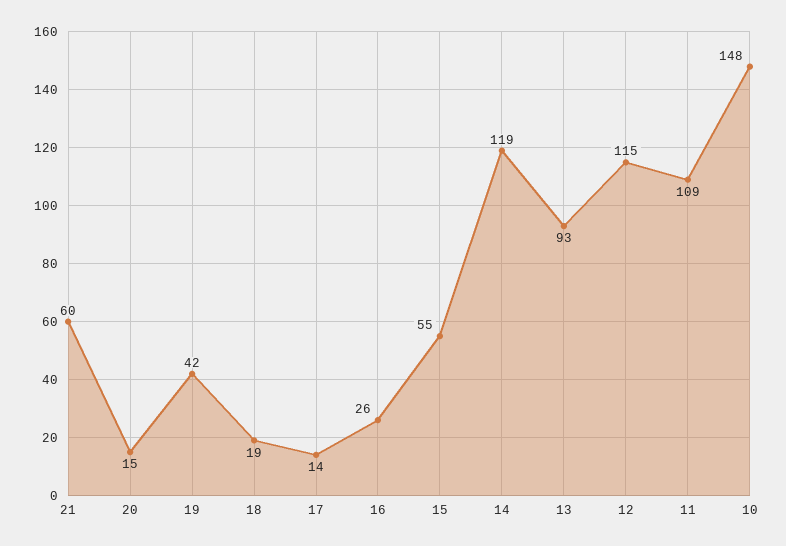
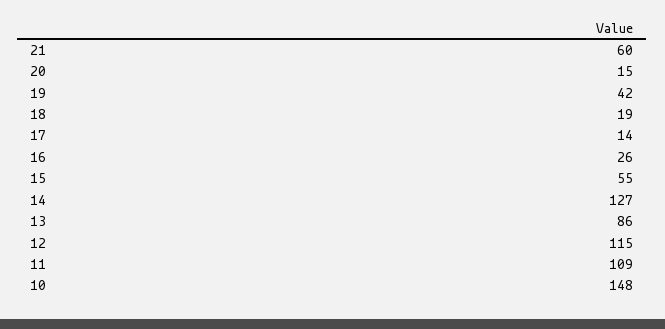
  {
    "21": 60,
    "20": 15,
    "19": 42,
    "18": 19,
    "17": 14,
    "16": 26,
    "15": 55,
-   "14": 119,
+   "14": 127,
-   "13": 93,
+   "13": 86,
    "12": 115,
    "11": 109,
    "10": 148
  }

